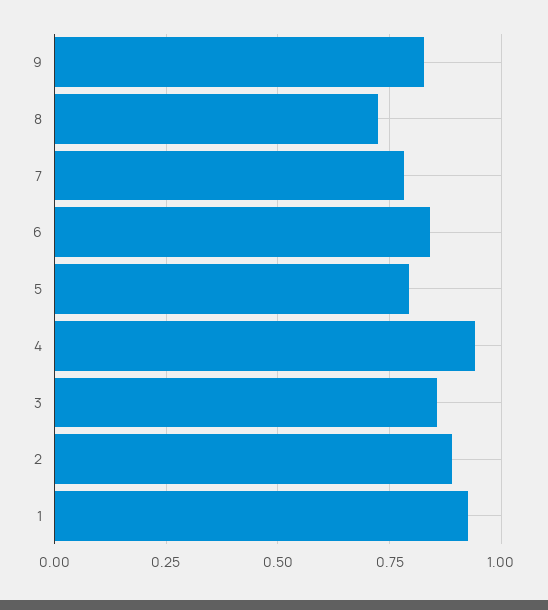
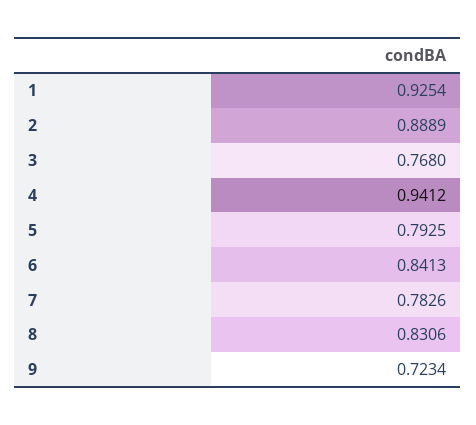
  {
-   "9": 0.825,
+   "9": 0.7234,
-   "8": 0.725,
+   "8": 0.8306,
    "7": 0.7826,
    "6": 0.8413,
    "5": 0.7925,
    "4": 0.9412,
-   "3": 0.85,
+   "3": 0.768,
    "2": 0.8889,
    "1": 0.9254
  }

